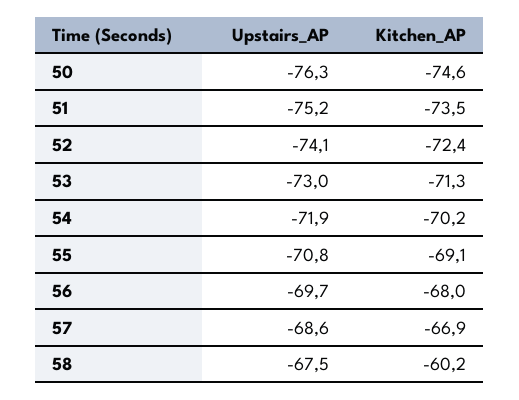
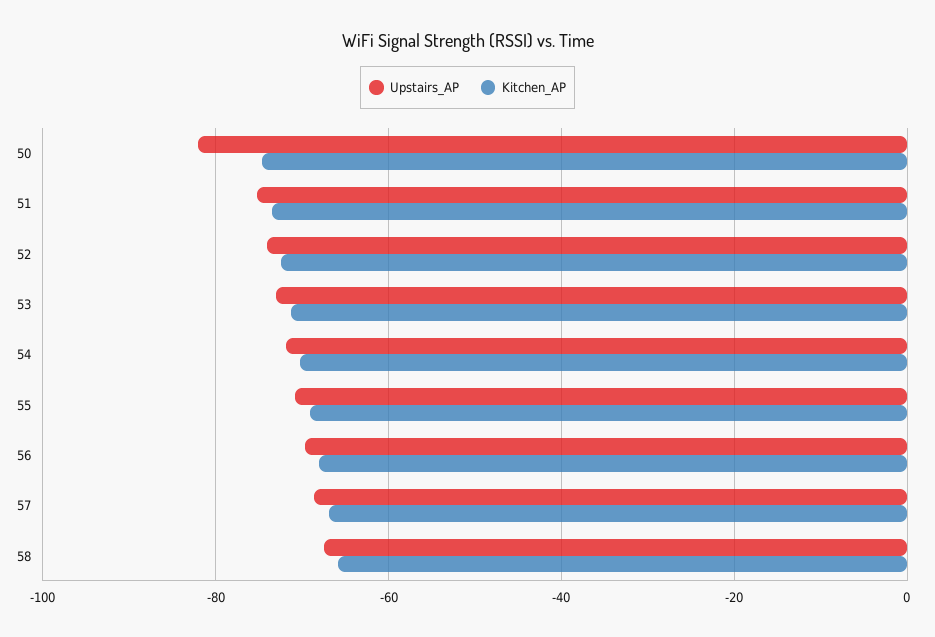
  {
    "Upstairs_AP": {
-     "50": -76.3,
+     "50": -82,
      "51": -75.2,
      "52": -74.1,
      "53": -73,
      "54": -71.9,
      "55": -70.8,
      "56": -69.7,
      "57": -68.6,
      "58": -67.5
    },
    "Kitchen_AP": {
      "50": -74.6,
      "51": -73.5,
      "52": -72.4,
      "53": -71.3,
      "54": -70.2,
      "55": -69.1,
      "56": -68,
      "57": -66.9,
-     "58": -60.2
+     "58": -66
    }
  }

